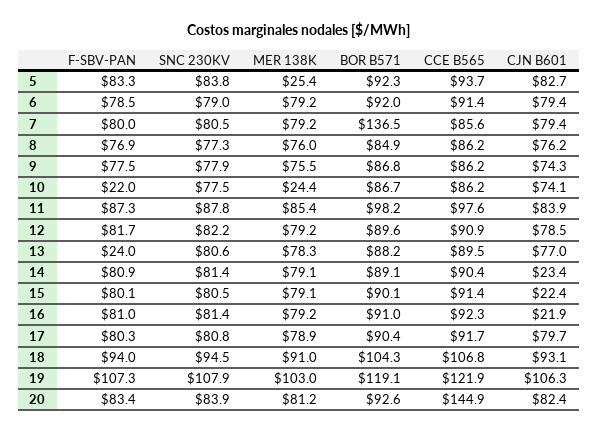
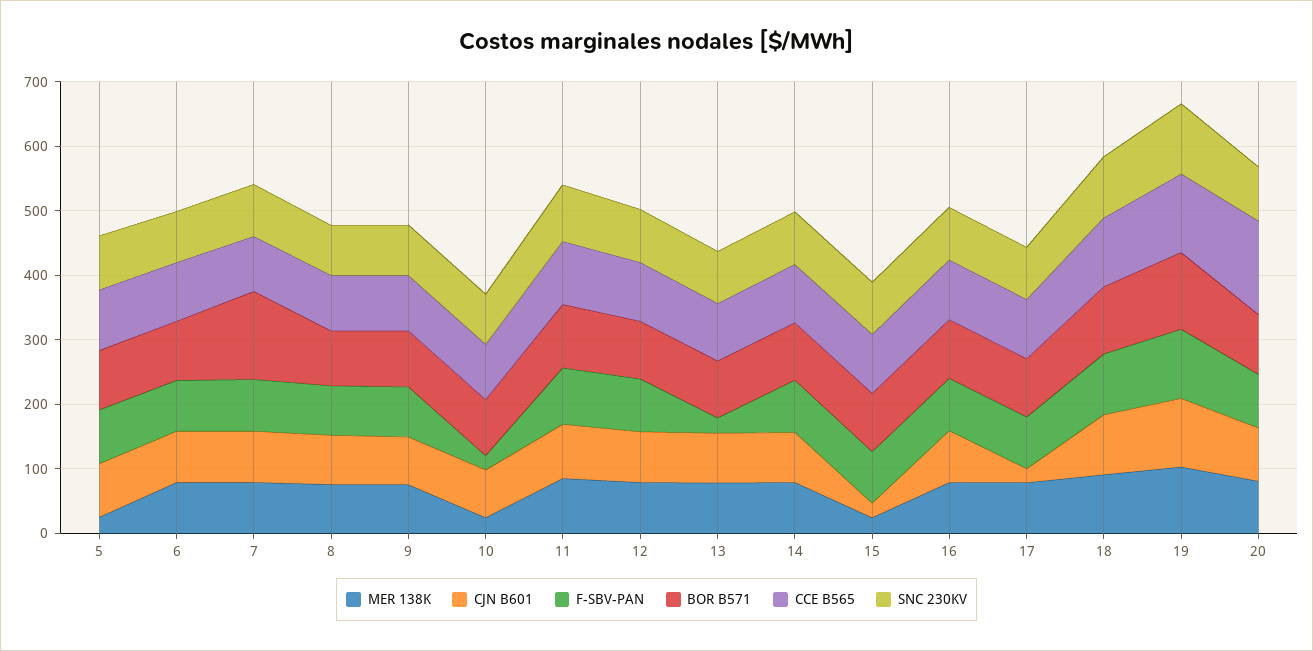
  {
    "F-SBV-PAN": {
      "5": 83.3,
      "6": 78.5,
      "7": 80,
      "8": 76.9,
      "9": 77.5,
      "10": 22,
      "11": 87.3,
      "12": 81.7,
      "13": 24,
      "14": 80.9,
      "15": 80.1,
      "16": 81,
      "17": 80.3,
      "18": 94,
      "19": 107.3,
      "20": 83.4
    },
    "SNC 230KV": {
      "5": 83.8,
      "6": 79,
      "7": 80.5,
      "8": 77.3,
      "9": 77.9,
      "10": 77.5,
      "11": 87.8,
      "12": 82.2,
      "13": 80.6,
      "14": 81.4,
      "15": 80.5,
      "16": 81.4,
      "17": 80.8,
      "18": 94.5,
      "19": 107.9,
      "20": 83.9
    },
    "MER 138K": {
      "5": 25.4,
      "6": 79.2,
      "7": 79.2,
      "8": 76,
      "9": 75.5,
      "10": 24.4,
      "11": 85.4,
      "12": 79.2,
      "13": 78.3,
      "14": 79.1,
-     "15": 79.1,
+     "15": 20,
      "16": 79.2,
      "17": 78.9,
      "18": 91,
      "19": 103,
      "20": 81.2
    },
    "BOR B571": {
      "5": 92.3,
      "6": 92,
      "7": 136.5,
      "8": 84.9,
      "9": 86.8,
      "10": 86.7,
      "11": 98.2,
      "12": 89.6,
      "13": 88.2,
      "14": 89.1,
      "15": 90.1,
      "16": 91,
      "17": 90.4,
      "18": 104.3,
      "19": 119.1,
      "20": 92.6
    },
    "CCE B565": {
      "5": 93.7,
      "6": 91.4,
      "7": 85.6,
      "8": 86.2,
      "9": 86.2,
      "10": 86.2,
      "11": 97.6,
      "12": 90.9,
      "13": 89.5,
      "14": 90.4,
      "15": 91.4,
      "16": 92.3,
      "17": 91.7,
      "18": 106.8,
      "19": 121.9,
      "20": 144.9
    },
    "CJN B601": {
      "5": 82.7,
      "6": 79.4,
      "7": 79.4,
      "8": 76.2,
      "9": 74.3,
      "10": 74.1,
      "11": 83.9,
      "12": 78.5,
      "13": 77,
-     "14": 23.4,
+     "14": 80,
      "15": 22.4,
-     "16": 21.9,
+     "16": 80,
-     "17": 79.7,
+     "17": 20,
      "18": 93.1,
      "19": 106.3,
      "20": 82.4
    }
  }

